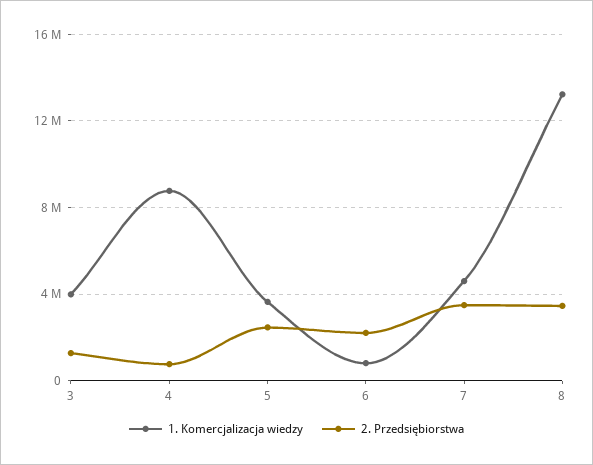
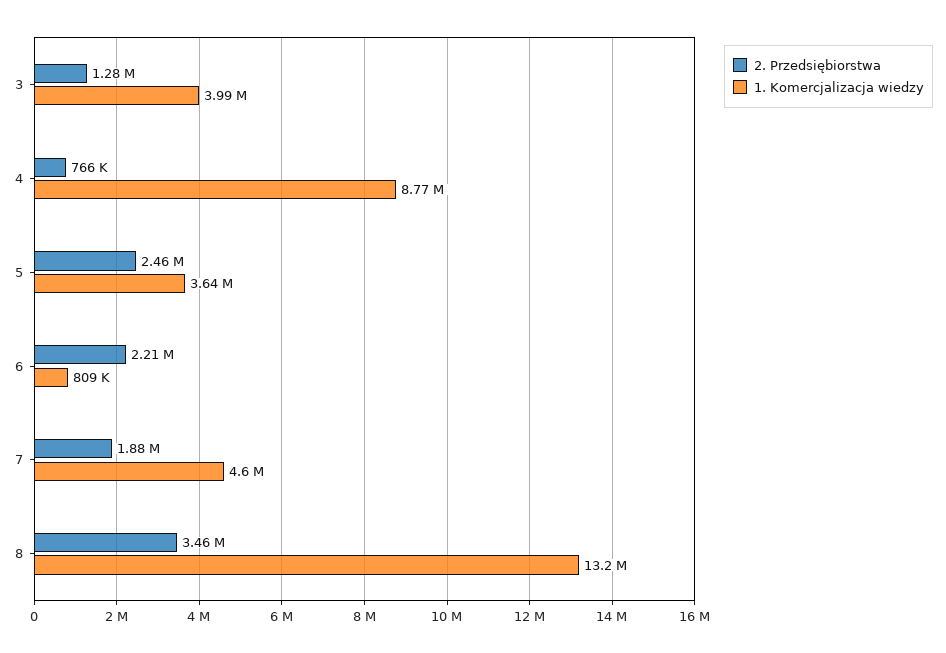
  {
    "1. Komercjalizacja wiedzy": {
      "3": 3990000,
      "4": 8770000,
      "5": 3640000,
      "6": 809000,
      "7": 4600000,
      "8": 13200000
    },
    "2. Przedsiębiorstwa": {
      "3": 1280000,
      "4": 766000,
      "5": 2460000,
      "6": 2210000,
-     "7": 3500000,
+     "7": 1880000,
      "8": 3460000
    }
  }

